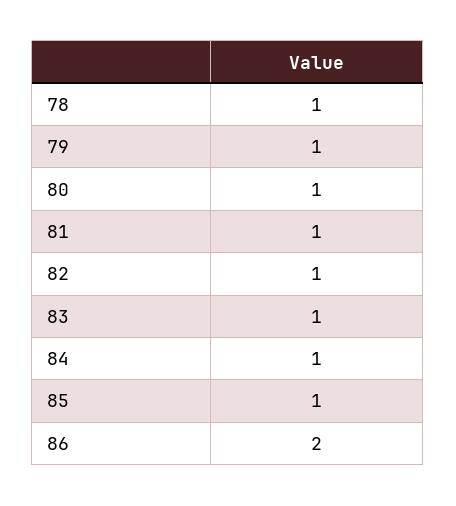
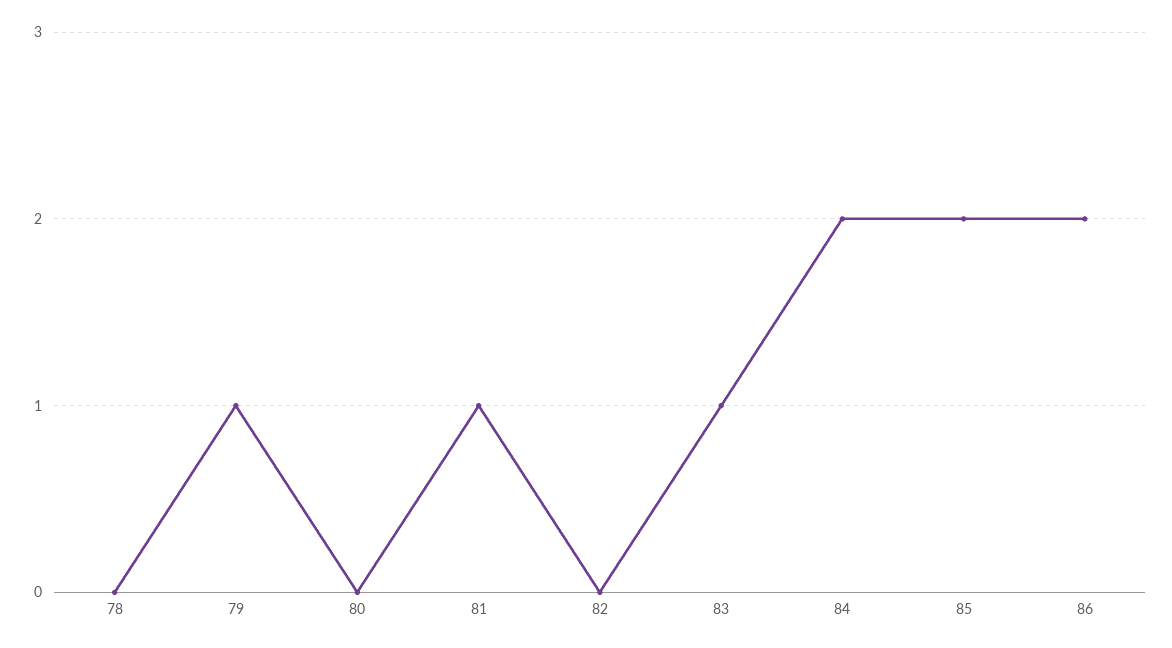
  {
-   "78": 1,
+   "78": 0,
    "79": 1,
-   "80": 1,
+   "80": 0,
    "81": 1,
-   "82": 1,
+   "82": 0,
    "83": 1,
-   "84": 1,
+   "84": 2,
-   "85": 1,
+   "85": 2,
    "86": 2
  }

